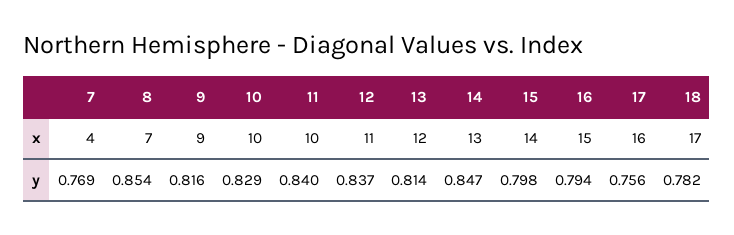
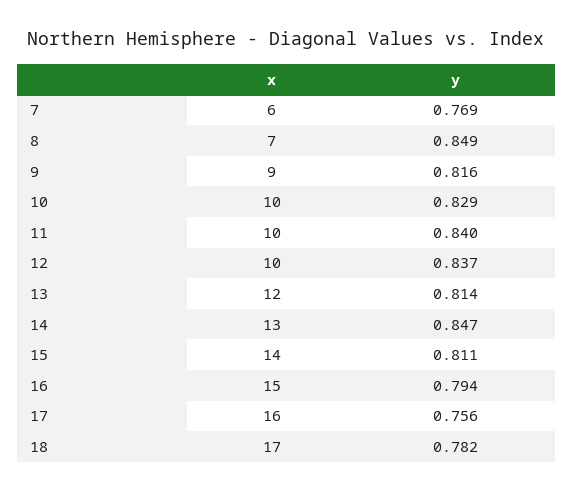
  {
    "7": {
-     "x": 4,
+     "x": 6,
      "y": 0.769
    },
    "8": {
      "x": 7,
-     "y": 0.854
+     "y": 0.849
    },
    "9": {
      "x": 9,
      "y": 0.816
    },
    "10": {
      "x": 10,
      "y": 0.829
    },
    "11": {
      "x": 10,
      "y": 0.84
    },
    "12": {
-     "x": 11,
+     "x": 10,
      "y": 0.837
    },
    "13": {
      "x": 12,
      "y": 0.814
    },
    "14": {
      "x": 13,
      "y": 0.847
    },
    "15": {
      "x": 14,
-     "y": 0.798
+     "y": 0.811
    },
    "16": {
      "x": 15,
      "y": 0.794
    },
    "17": {
      "x": 16,
      "y": 0.756
    },
    "18": {
      "x": 17,
      "y": 0.782
    }
  }

